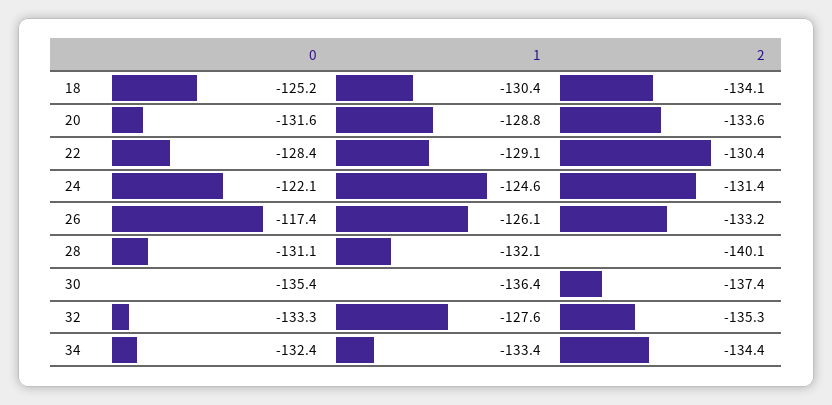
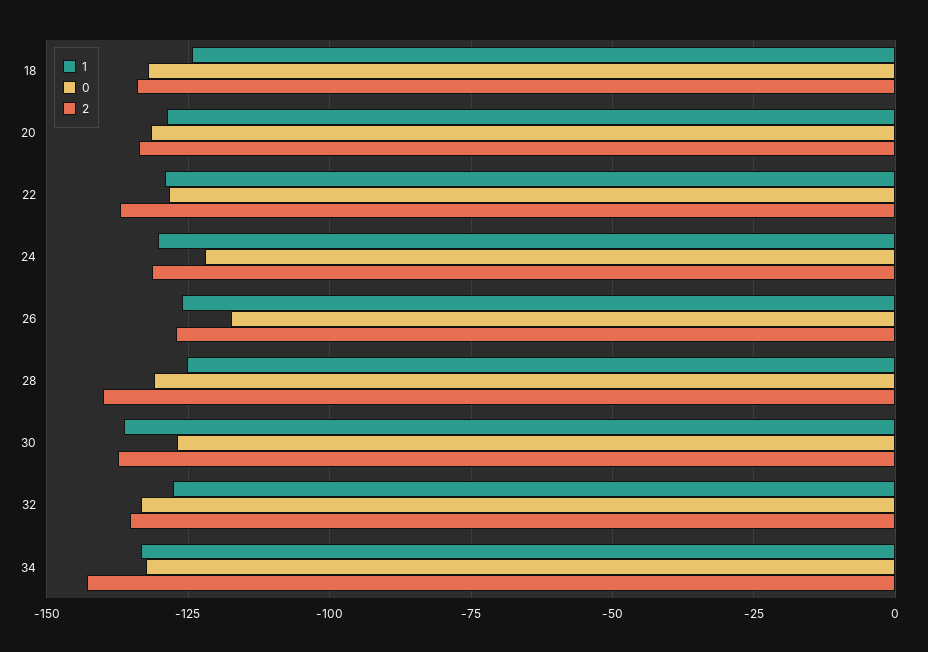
  {
    "0": {
-     "18": -125.2,
+     "18": -132.5,
      "20": -131.6,
      "22": -128.4,
      "24": -122.1,
      "26": -117.4,
      "28": -131.1,
-     "30": -135.4,
+     "30": -127.5,
      "32": -133.3,
      "34": -132.4
    },
    "1": {
-     "18": -130.4,
+     "18": -125,
      "20": -128.8,
      "22": -129.1,
-     "24": -124.6,
+     "24": -130,
      "26": -126.1,
-     "28": -132.1,
+     "28": -125,
      "30": -136.4,
      "32": -127.6,
      "34": -133.4
    },
    "2": {
      "18": -134.1,
      "20": -133.6,
-     "22": -130.4,
+     "22": -137.5,
      "24": -131.4,
-     "26": -133.2,
+     "26": -127.5,
      "28": -140.1,
      "30": -137.4,
      "32": -135.3,
-     "34": -134.4
+     "34": -142.5
    }
  }

